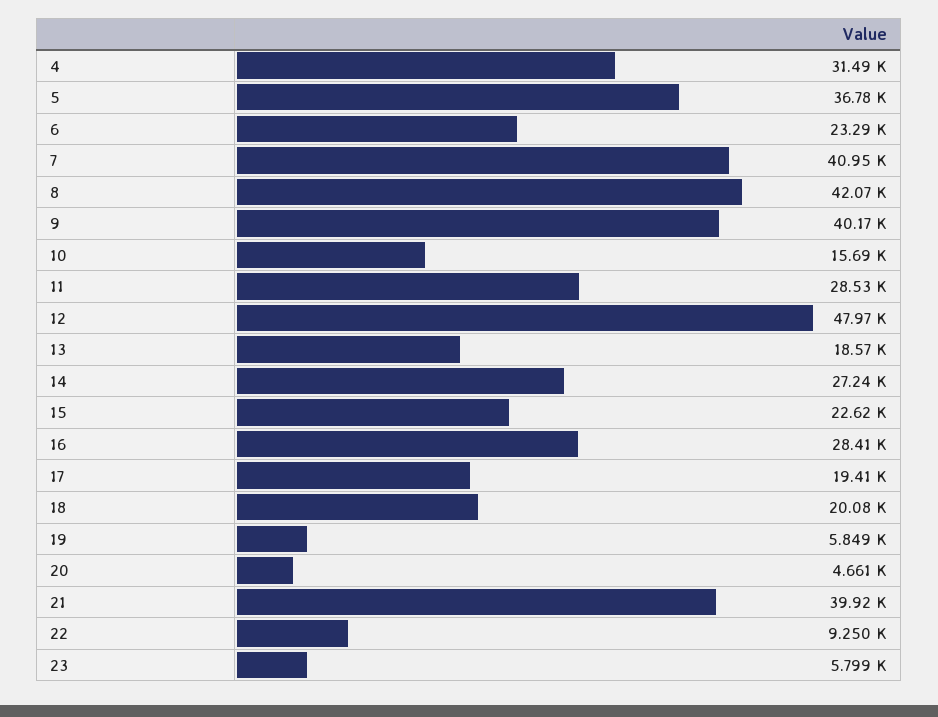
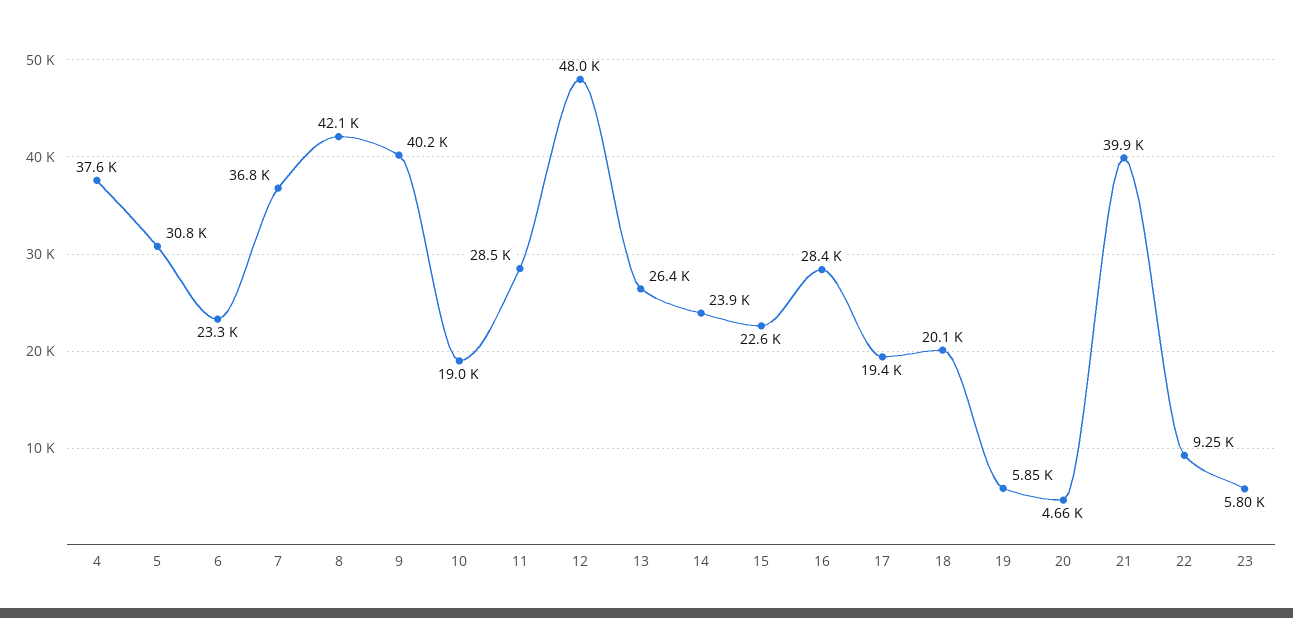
  {
-   "4": 31490,
+   "4": 37600,
-   "5": 36780,
+   "5": 30800,
    "6": 23290,
-   "7": 40950,
+   "7": 36800,
    "8": 42070,
    "9": 40170,
-   "10": 15690,
+   "10": 19000,
    "11": 28530,
    "12": 47970,
-   "13": 18570,
+   "13": 26400,
-   "14": 27240,
+   "14": 23900,
    "15": 22620,
    "16": 28410,
    "17": 19410,
    "18": 20080,
    "19": 5849,
    "20": 4661,
    "21": 39920,
    "22": 9250,
    "23": 5799
  }

